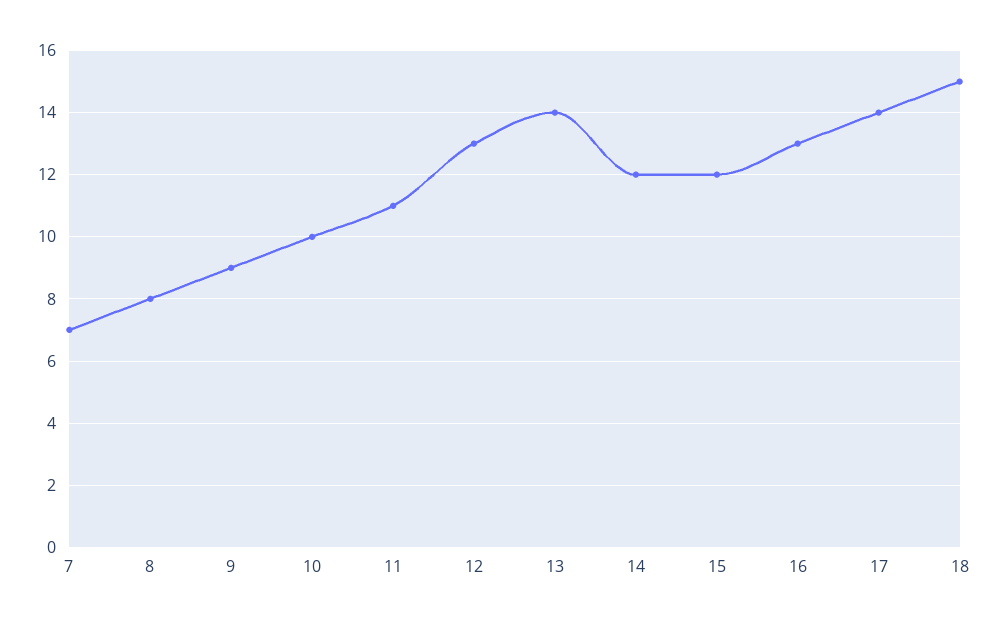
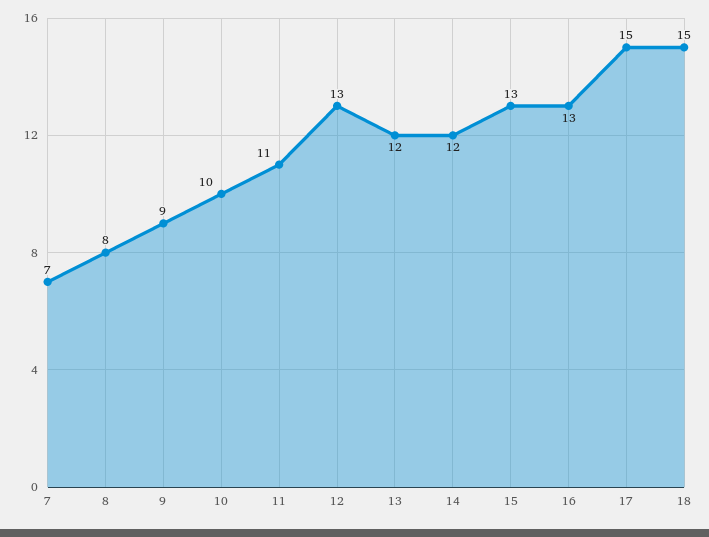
  {
    "7": 7,
    "8": 8,
    "9": 9,
    "10": 10,
    "11": 11,
    "12": 13,
-   "13": 14,
+   "13": 12,
    "14": 12,
-   "15": 12,
+   "15": 13,
    "16": 13,
-   "17": 14,
+   "17": 15,
    "18": 15
  }

